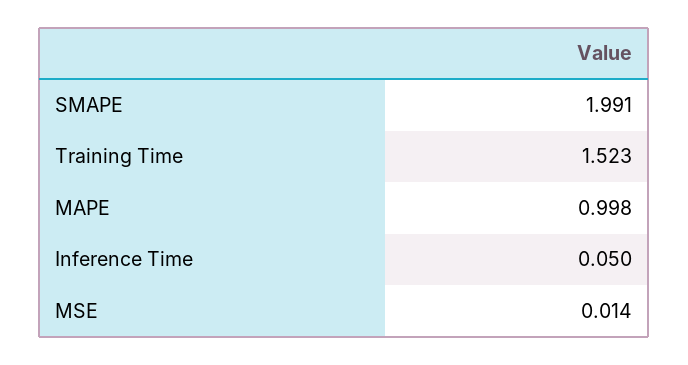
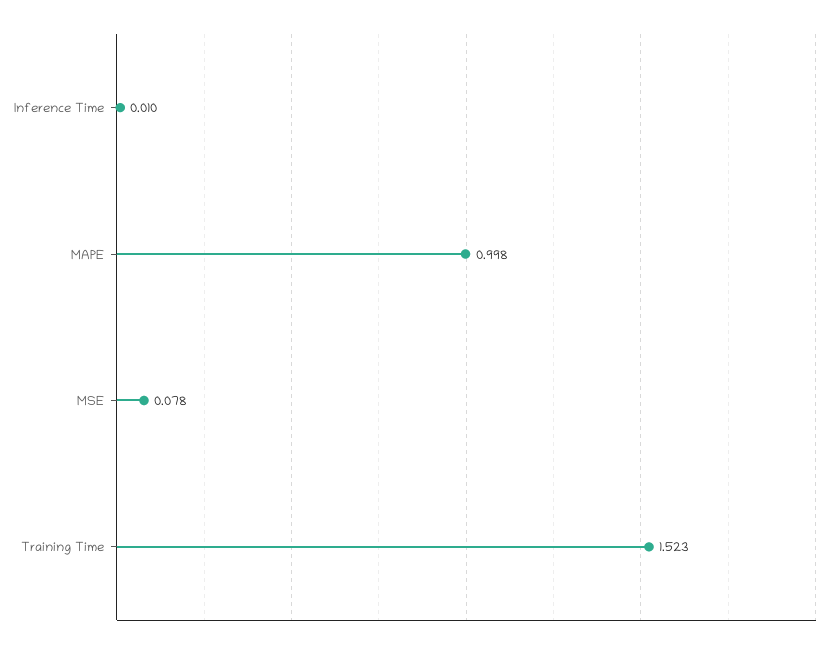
  {
-   "SMAPE": 1.991,
    "Training Time": 1.523,
    "MAPE": 0.998,
-   "Inference Time": 0.05,
+   "Inference Time": 0.01,
-   "MSE": 0.014
+   "MSE": 0.078
  }

